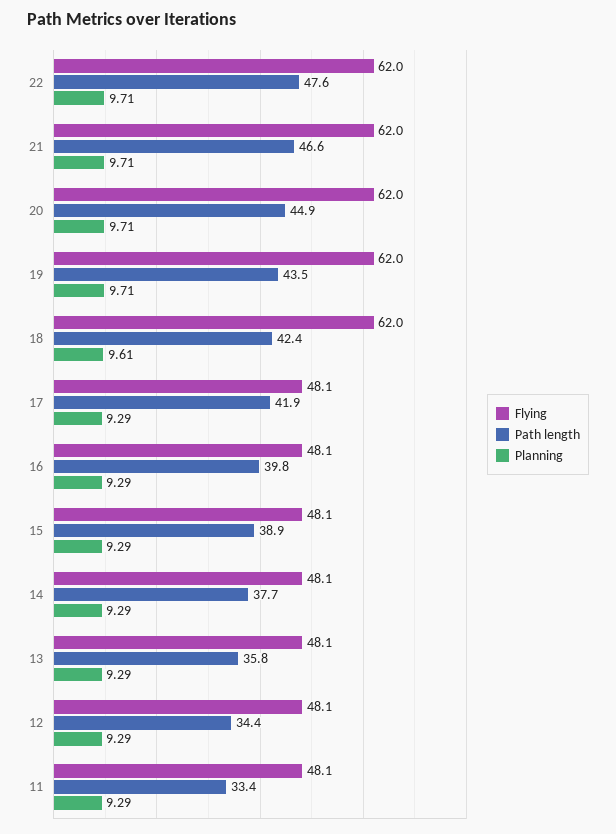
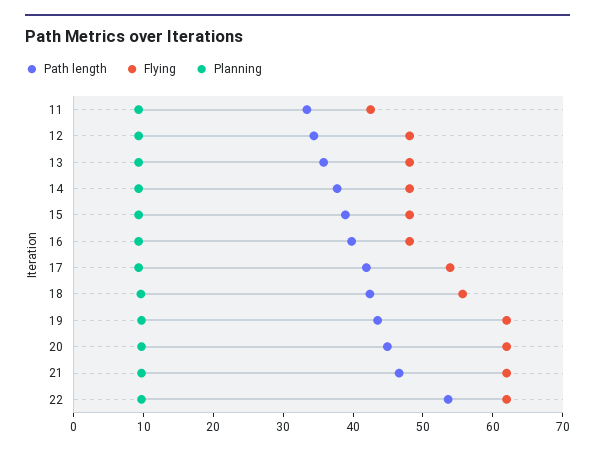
  {
    "Flying": {
      "22": 62,
      "21": 62,
      "20": 62,
      "19": 62,
-     "18": 62,
+     "18": 56,
-     "17": 48.1,
+     "17": 54,
      "16": 48.1,
      "15": 48.1,
      "14": 48.1,
      "13": 48.1,
      "12": 48.1,
-     "11": 48.1
+     "11": 42
    },
    "Path length": {
-     "22": 47.6,
+     "22": 54,
      "21": 46.6,
      "20": 44.9,
      "19": 43.5,
      "18": 42.4,
      "17": 41.9,
      "16": 39.8,
      "15": 38.9,
      "14": 37.7,
      "13": 35.8,
      "12": 34.4,
      "11": 33.4
    },
    "Planning": {
      "22": 9.71,
      "21": 9.71,
      "20": 9.71,
      "19": 9.71,
      "18": 9.61,
      "17": 9.29,
      "16": 9.29,
      "15": 9.29,
      "14": 9.29,
      "13": 9.29,
      "12": 9.29,
      "11": 9.29
    }
  }

